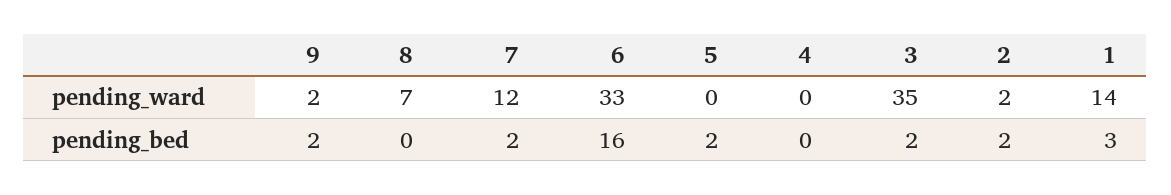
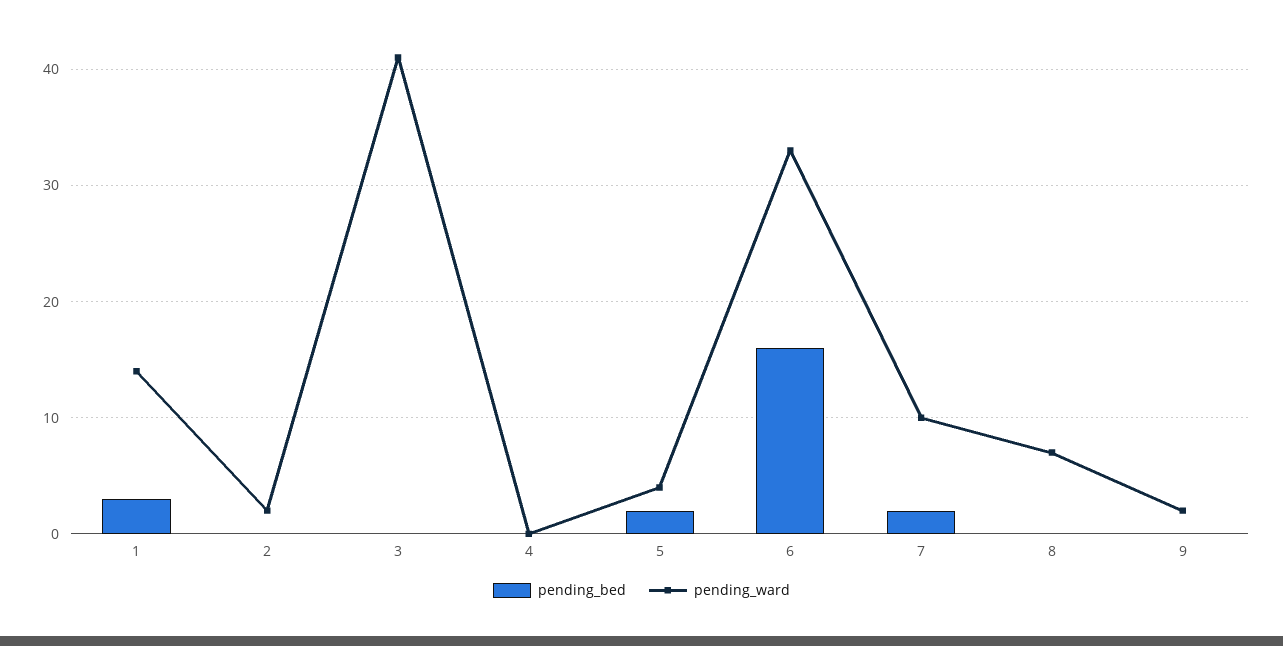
  {
    "pending_ward": {
      "9": 2,
      "8": 7,
-     "7": 12,
+     "7": 10,
      "6": 33,
-     "5": 0,
+     "5": 4,
      "4": 0,
-     "3": 35,
+     "3": 41,
      "2": 2,
      "1": 14
    },
    "pending_bed": {
-     "9": 2,
+     "9": 0,
      "8": 0,
      "7": 2,
      "6": 16,
      "5": 2,
      "4": 0,
-     "3": 2,
+     "3": 0,
-     "2": 2,
+     "2": 0,
      "1": 3
    }
  }

